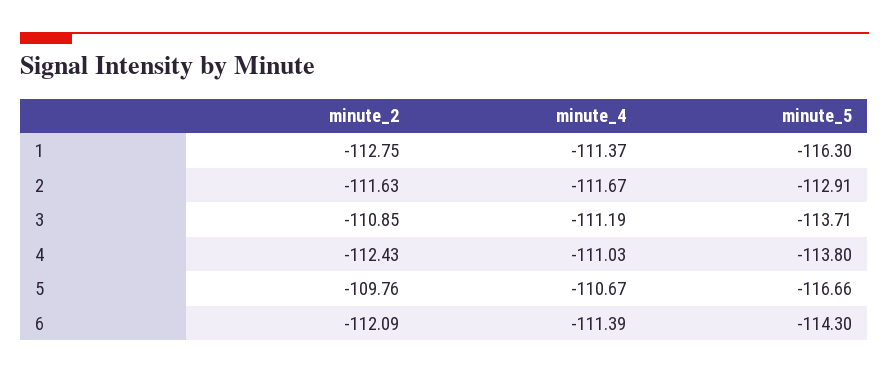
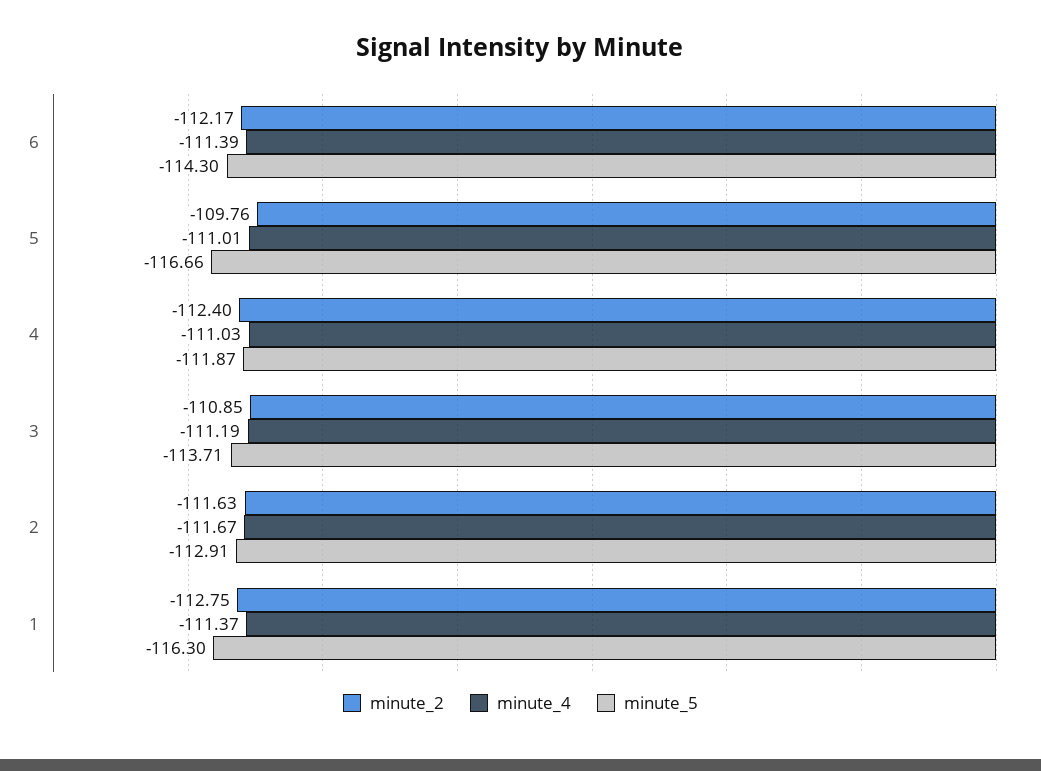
  {
    "minute_2": {
      "1": -112.75,
      "2": -111.63,
      "3": -110.85,
-     "4": -112.43,
+     "4": -112.4,
      "5": -109.76,
-     "6": -112.09
+     "6": -112.17
    },
    "minute_4": {
      "1": -111.37,
      "2": -111.67,
      "3": -111.19,
      "4": -111.03,
-     "5": -110.67,
+     "5": -111.01,
      "6": -111.39
    },
    "minute_5": {
      "1": -116.3,
      "2": -112.91,
      "3": -113.71,
-     "4": -113.8,
+     "4": -111.87,
      "5": -116.66,
      "6": -114.3
    }
  }

